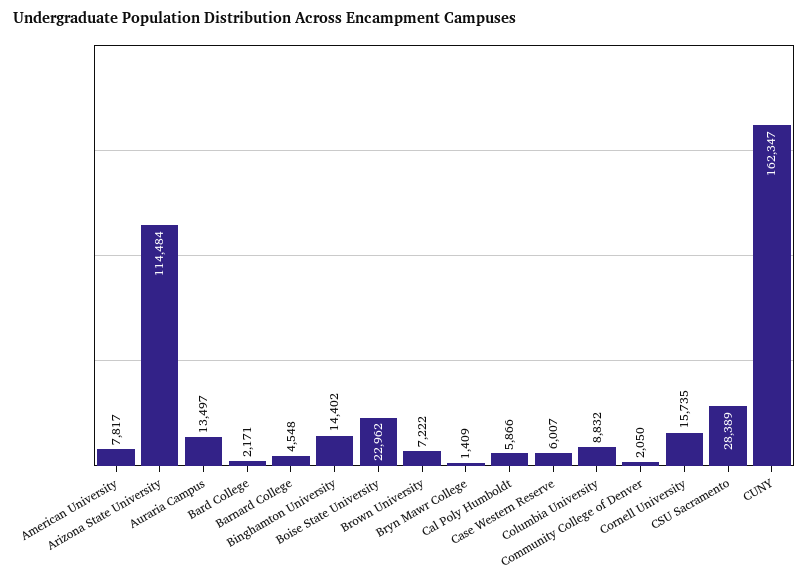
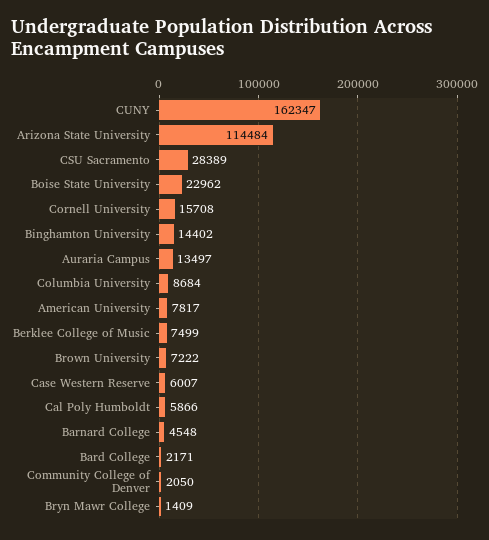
  {
    "American University": 7817,
    "Arizona State University": 114484,
    "Auraria Campus": 13497,
    "Bard College": 2171,
    "Barnard College": 4548,
    "Binghamton University": 14402,
    "Boise State University": 22962,
    "Brown University": 7222,
    "Bryn Mawr College": 1409,
    "Cal Poly Humboldt": 5866,
    "Case Western Reserve": 6007,
-   "Columbia University": 8832,
+   "Columbia University": 8684,
    "Community College of Denver": 2050,
-   "Cornell University": 15735,
+   "Cornell University": 15708,
    "CSU Sacramento": 28389,
-   "CUNY": 162347
+   "CUNY": 162347,
+   "Berklee College of Music": 7499
  }

